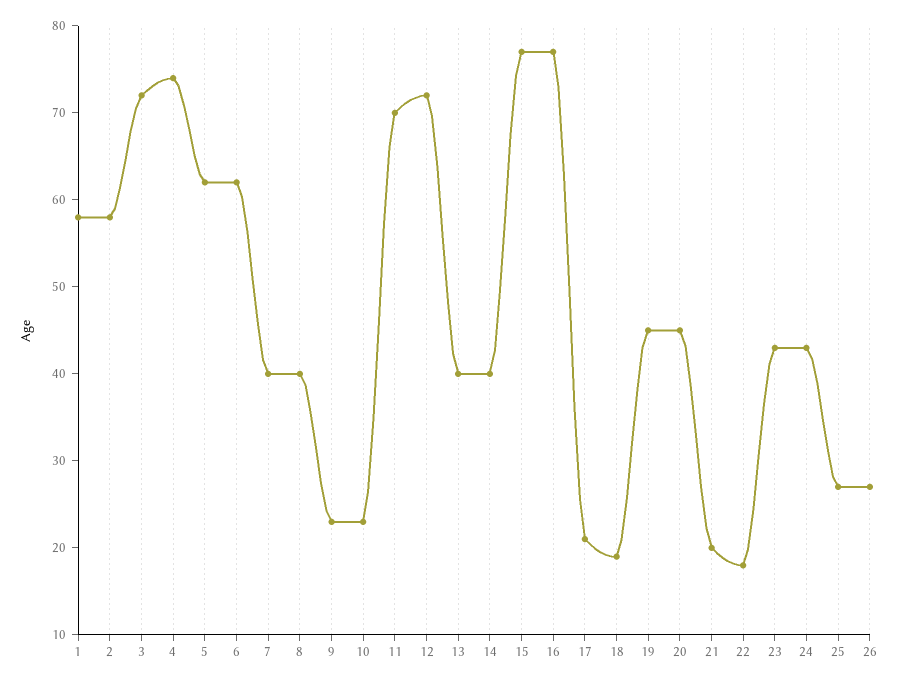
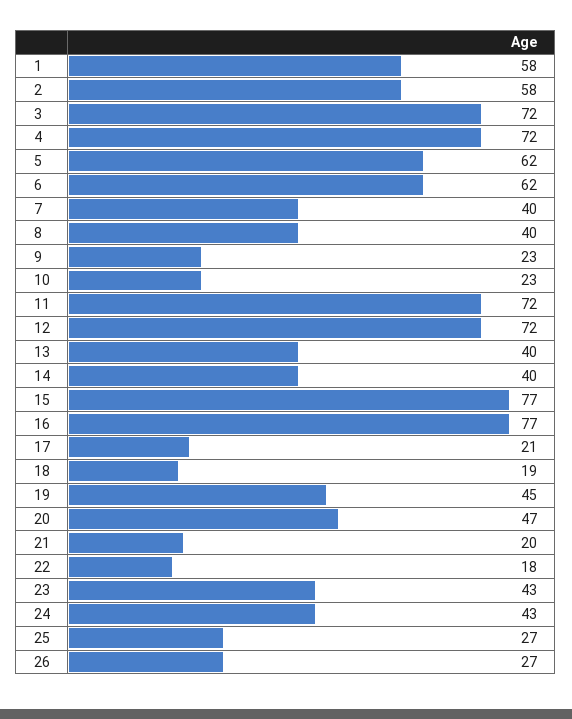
  {
    "1": 58,
    "2": 58,
    "3": 72,
-   "4": 74,
+   "4": 72,
    "5": 62,
    "6": 62,
    "7": 40,
    "8": 40,
    "9": 23,
    "10": 23,
-   "11": 70,
+   "11": 72,
    "12": 72,
    "13": 40,
    "14": 40,
    "15": 77,
    "16": 77,
    "17": 21,
    "18": 19,
    "19": 45,
-   "20": 45,
+   "20": 47,
    "21": 20,
    "22": 18,
    "23": 43,
    "24": 43,
    "25": 27,
    "26": 27
  }

